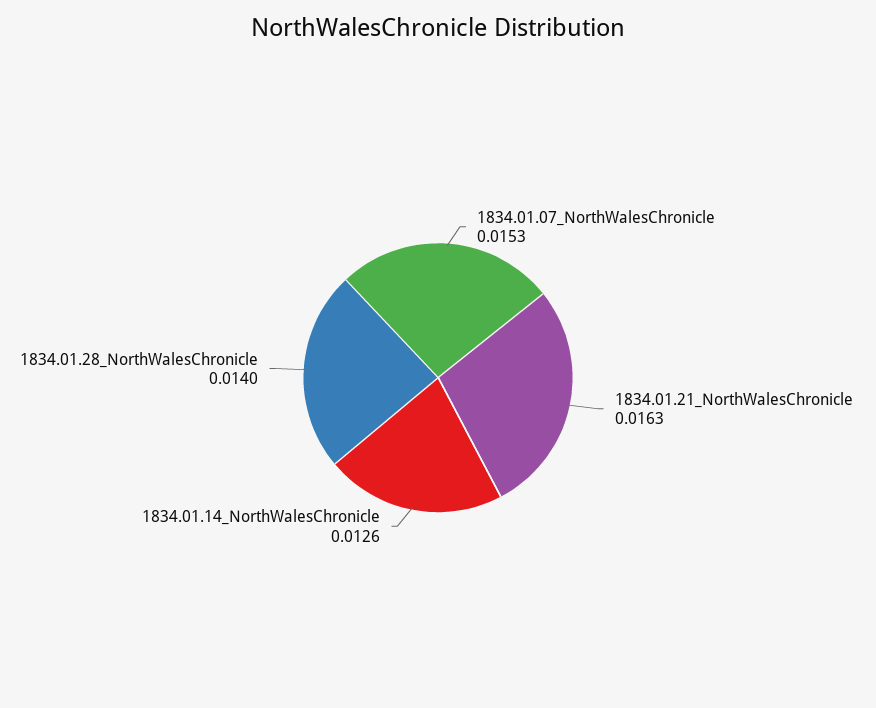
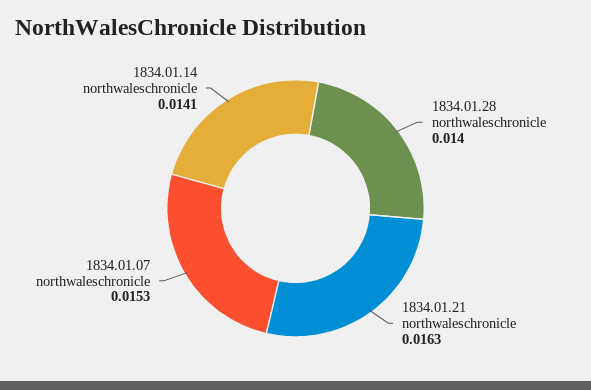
  {
    "1834.01.07_NorthWalesChronicle": 0.0153,
    "1834.01.21_NorthWalesChronicle": 0.0163,
-   "1834.01.14_NorthWalesChronicle": 0.0126,
+   "1834.01.14_NorthWalesChronicle": 0.0141,
    "1834.01.28_NorthWalesChronicle": 0.014
  }

